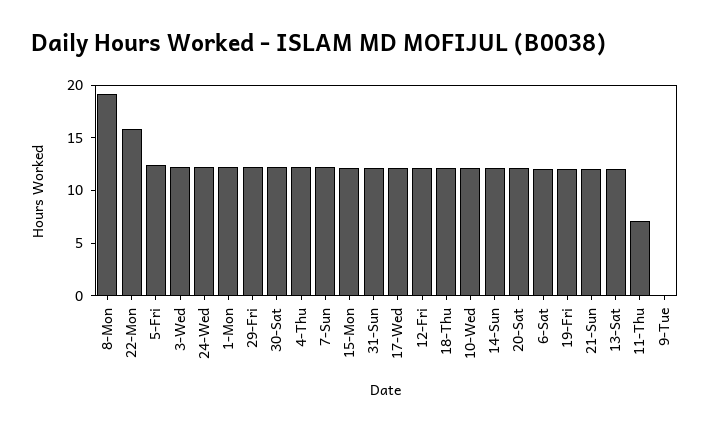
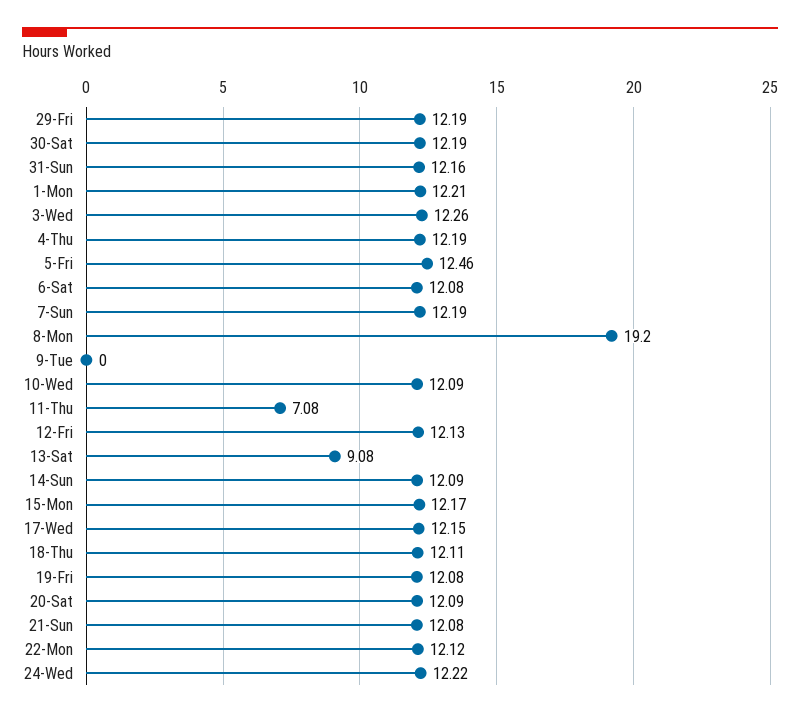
  {
    "8-Mon": 19.2,
-   "22-Mon": 16,
+   "22-Mon": 12.12,
    "5-Fri": 12.46,
    "3-Wed": 12.26,
    "24-Wed": 12.22,
    "1-Mon": 12.21,
    "29-Fri": 12.19,
    "30-Sat": 12.19,
    "4-Thu": 12.19,
    "7-Sun": 12.19,
    "15-Mon": 12.17,
    "31-Sun": 12.16,
    "17-Wed": 12.15,
    "12-Fri": 12.13,
    "18-Thu": 12.11,
    "10-Wed": 12.09,
    "14-Sun": 12.09,
    "20-Sat": 12.09,
    "6-Sat": 12.08,
    "19-Fri": 12.08,
    "21-Sun": 12.08,
-   "13-Sat": 12,
+   "13-Sat": 9.08,
    "11-Thu": 7.08,
    "9-Tue": 0
  }

